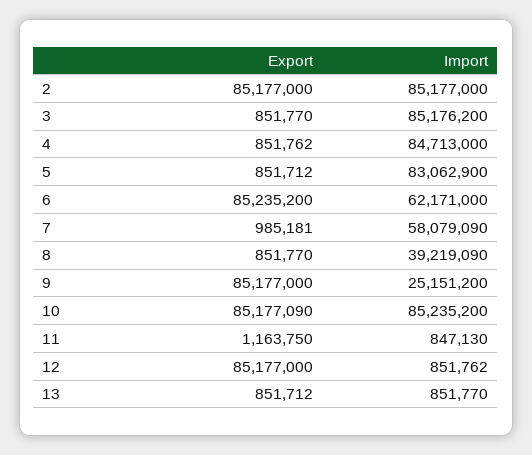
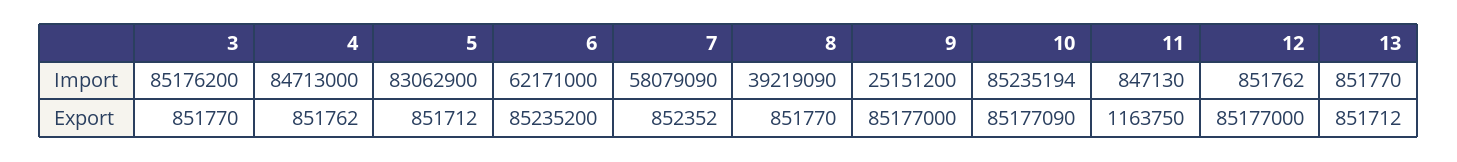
  {
    "Export": {
-     "2": 85177000,
      "3": 851770,
      "4": 851762,
      "5": 851712,
      "6": 85235200,
-     "7": 985181,
+     "7": 852352,
      "8": 851770,
      "9": 85177000,
      "10": 85177090,
      "11": 1163750,
      "12": 85177000,
      "13": 851712
    },
    "Import": {
-     "2": 85177000,
      "3": 85176200,
      "4": 84713000,
      "5": 83062900,
      "6": 62171000,
      "7": 58079090,
      "8": 39219090,
      "9": 25151200,
-     "10": 85235200,
+     "10": 85235194,
      "11": 847130,
      "12": 851762,
      "13": 851770
    }
  }

